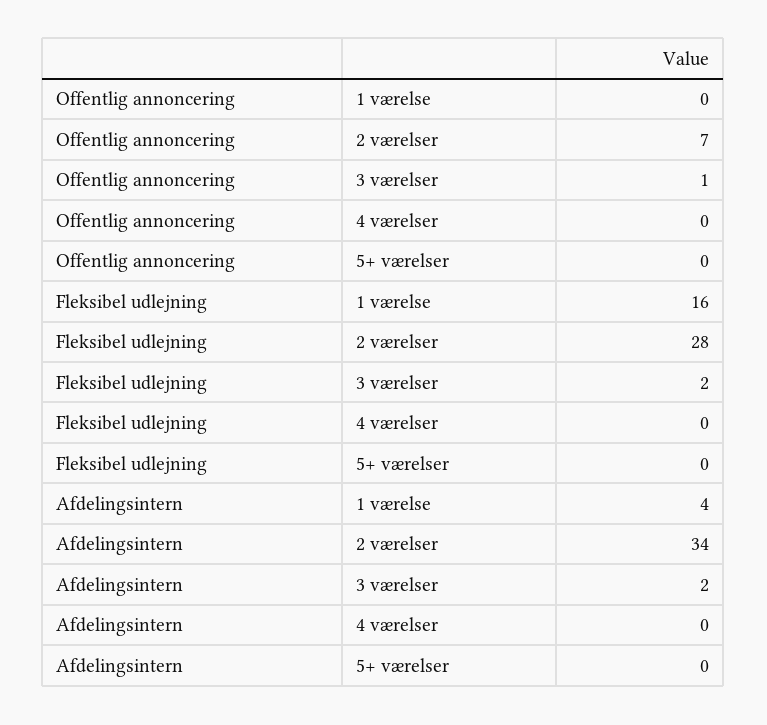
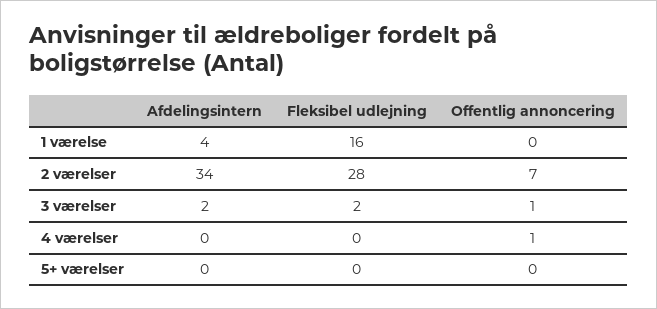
  {
    "Offentlig annoncering": {
      "1 værelse": 0,
      "2 værelser": 7,
      "3 værelser": 1,
-     "4 værelser": 0,
+     "4 værelser": 1,
      "5+ værelser": 0
    },
    "Fleksibel udlejning": {
      "1 værelse": 16,
      "2 værelser": 28,
      "3 værelser": 2,
      "4 værelser": 0,
      "5+ værelser": 0
    },
    "Afdelingsintern": {
      "1 værelse": 4,
      "2 værelser": 34,
      "3 værelser": 2,
      "4 værelser": 0,
      "5+ værelser": 0
    }
  }

